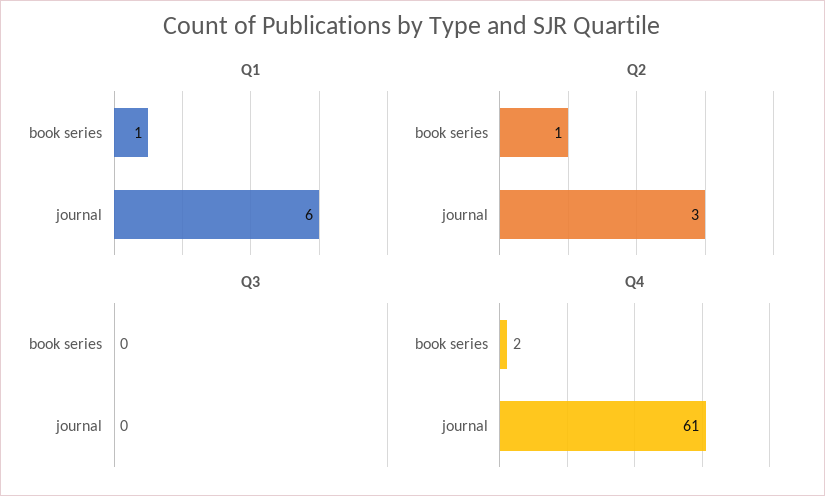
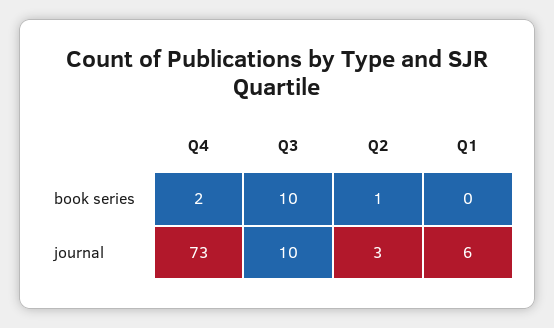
  {
    "Q1": {
-     "book series": 1,
+     "book series": 0,
      "journal": 6
    },
    "Q2": {
      "book series": 1,
      "journal": 3
    },
    "Q3": {
-     "book series": 0,
+     "book series": 10,
-     "journal": 0
+     "journal": 10
    },
    "Q4": {
      "book series": 2,
-     "journal": 61
+     "journal": 73
    }
  }

